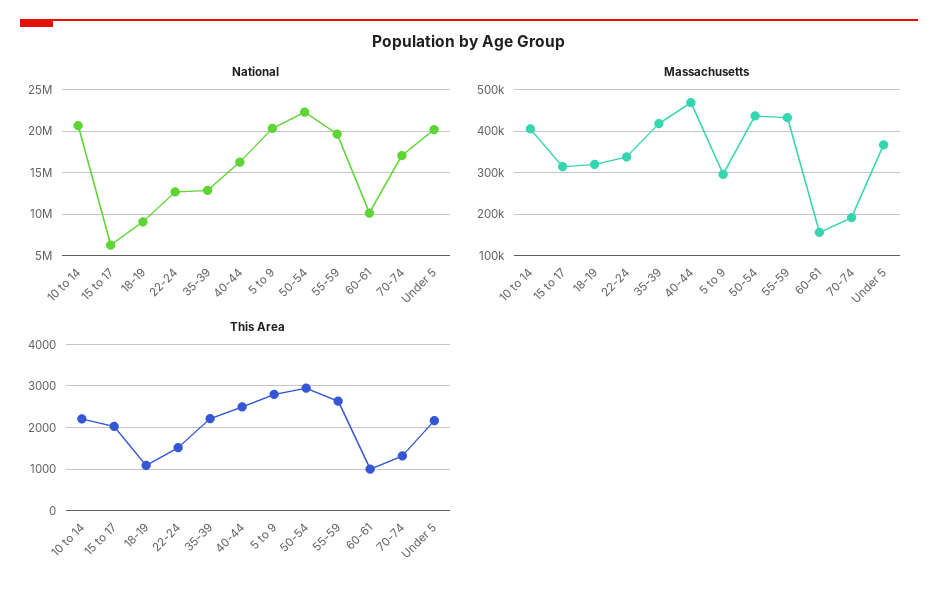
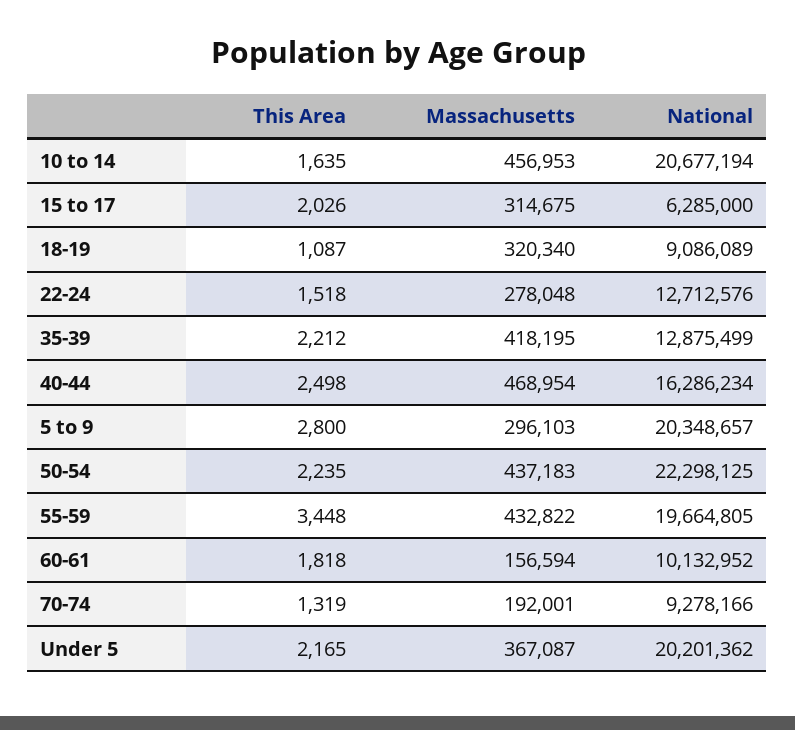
  {
    "National": {
      "10 to 14": 20677194,
      "15 to 17": 6285000,
      "18-19": 9086089,
      "22-24": 12712576,
      "35-39": 12875499,
      "40-44": 16286234,
      "5 to 9": 20348657,
      "50-54": 22298125,
      "55-59": 19664805,
      "60-61": 10132952,
-     "70-74": 17000000,
+     "70-74": 9278166,
      "Under 5": 20201362
    },
    "Massachusetts": {
-     "10 to 14": 400000,
+     "10 to 14": 456953,
      "15 to 17": 314675,
      "18-19": 320340,
-     "22-24": 340000,
+     "22-24": 278048,
      "35-39": 418195,
      "40-44": 468954,
      "5 to 9": 296103,
      "50-54": 437183,
      "55-59": 432822,
      "60-61": 156594,
      "70-74": 192001,
      "Under 5": 367087
    },
    "This Area": {
-     "10 to 14": 2200,
+     "10 to 14": 1635,
      "15 to 17": 2026,
      "18-19": 1087,
      "22-24": 1518,
      "35-39": 2212,
      "40-44": 2498,
      "5 to 9": 2800,
-     "50-54": 3000,
+     "50-54": 2235,
-     "55-59": 2600,
+     "55-59": 3448,
-     "60-61": 1000,
+     "60-61": 1818,
      "70-74": 1319,
      "Under 5": 2165
    }
  }

